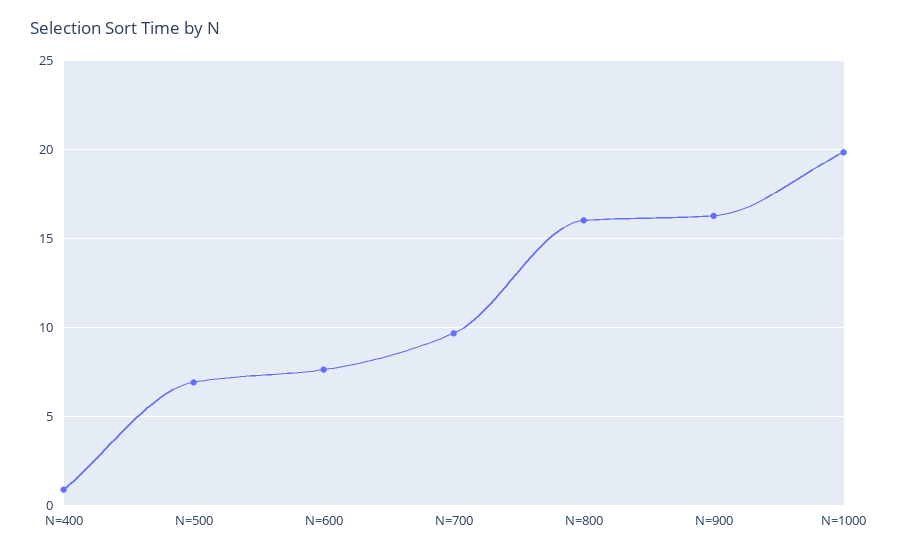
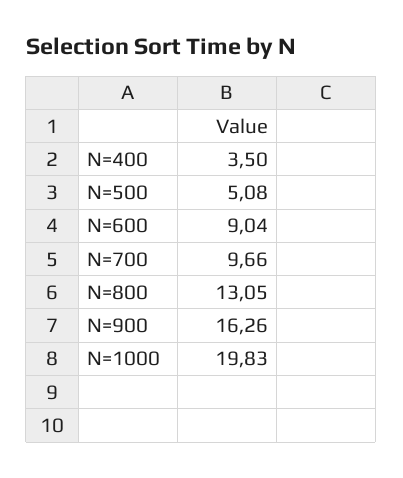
  {
-   "N=400": 1,
+   "N=400": 3.5,
-   "N=500": 7,
+   "N=500": 5.08,
-   "N=600": 7.5,
+   "N=600": 9.04,
    "N=700": 9.66,
-   "N=800": 16,
+   "N=800": 13.05,
    "N=900": 16.26,
    "N=1000": 19.83
  }

